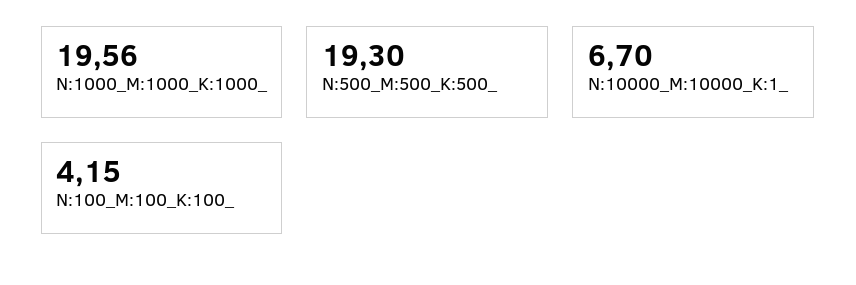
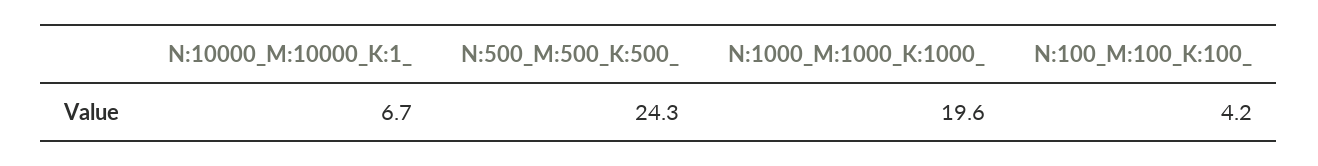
  {
    "N:1000_M:1000_K:1000_": 19.56,
-   "N:500_M:500_K:500_": 19.3,
+   "N:500_M:500_K:500_": 24.3,
    "N:10000_M:10000_K:1_": 6.7,
    "N:100_M:100_K:100_": 4.15
  }

